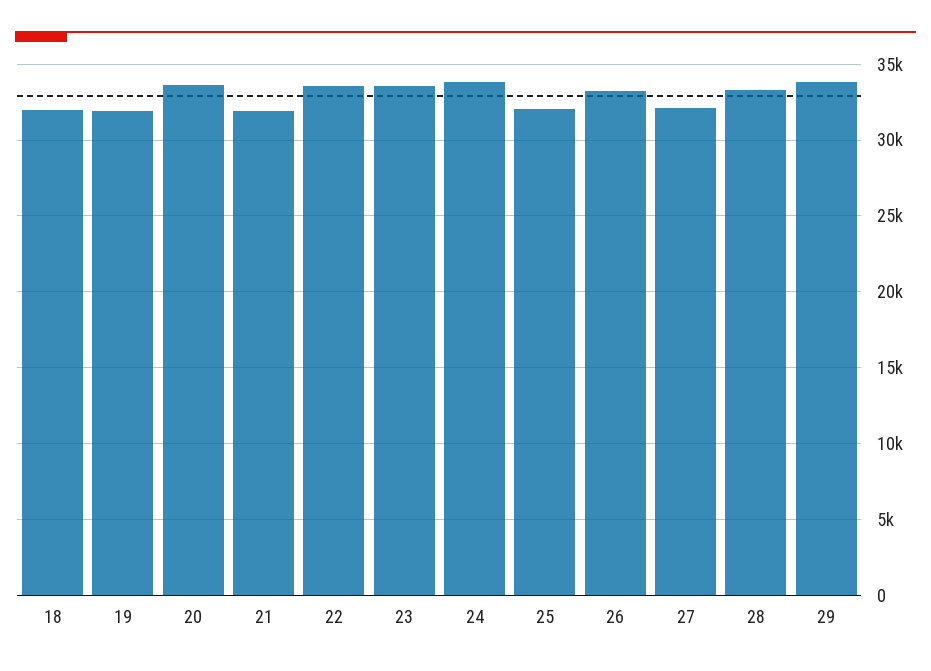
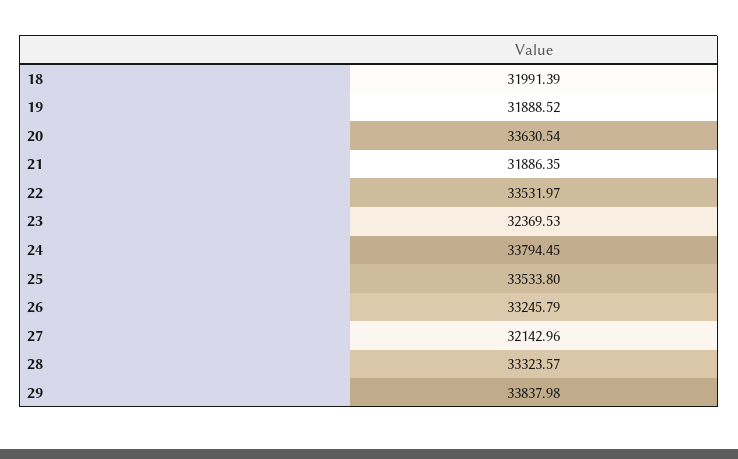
  {
    "18": 31991.39,
    "19": 31888.52,
    "20": 33630.54,
    "21": 31886.35,
    "22": 33531.97,
-   "23": 33500,
+   "23": 32369.53,
    "24": 33794.45,
-   "25": 32000,
+   "25": 33533.8,
    "26": 33245.79,
    "27": 32142.96,
    "28": 33323.57,
    "29": 33837.98
  }

